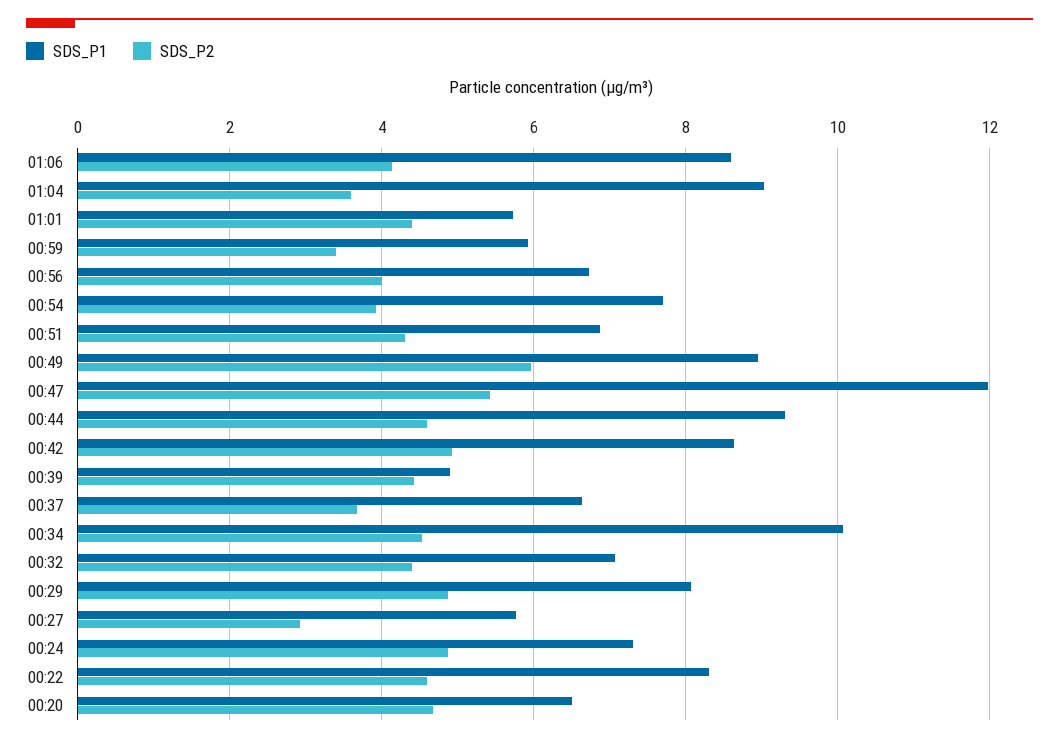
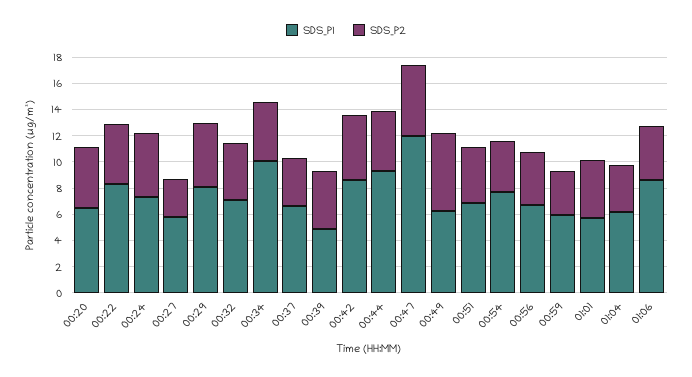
  {
    "SDS_P1": {
      "01:06": 8.6,
-     "01:04": 9,
+     "01:04": 6,
      "01:01": 5.8,
      "00:59": 6,
      "00:56": 6.8,
      "00:54": 7.8,
      "00:51": 6.8,
-     "00:49": 9,
+     "00:49": 6,
      "00:47": 12,
      "00:44": 9.4,
      "00:42": 8.6,
      "00:39": 5,
      "00:37": 6.6,
      "00:34": 10,
      "00:32": 7,
      "00:29": 8,
      "00:27": 5.8,
      "00:24": 7.4,
      "00:22": 8.4,
      "00:20": 6.6
    },
    "SDS_P2": {
      "01:06": 4.2,
      "01:04": 3.6,
      "01:01": 4.4,
      "00:59": 3.4,
      "00:56": 4,
      "00:54": 4,
      "00:51": 4.4,
      "00:49": 6,
      "00:47": 5.4,
      "00:44": 4.6,
      "00:42": 5,
      "00:39": 4.4,
      "00:37": 3.6,
      "00:34": 4.6,
      "00:32": 4.4,
      "00:29": 4.8,
      "00:27": 3,
      "00:24": 4.8,
      "00:22": 4.6,
      "00:20": 4.6
    }
  }

